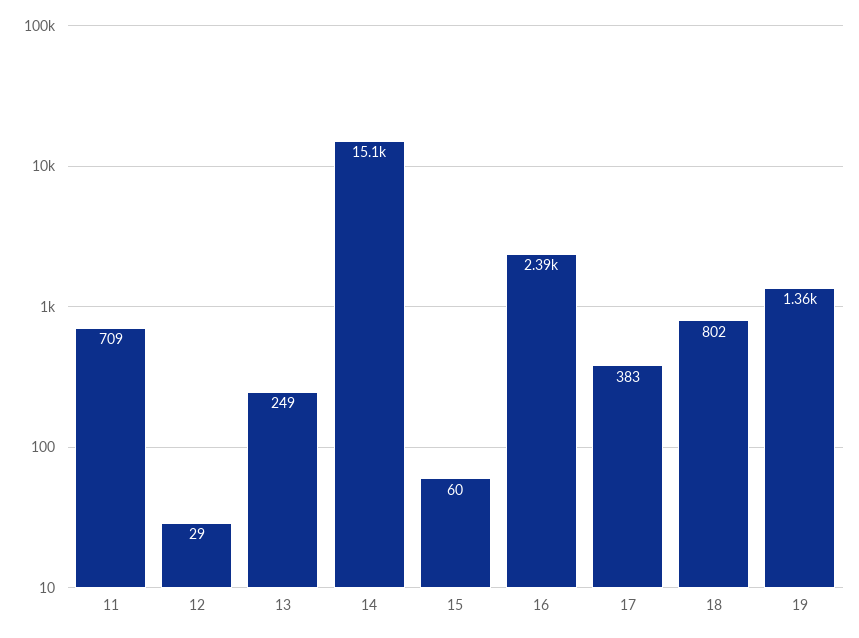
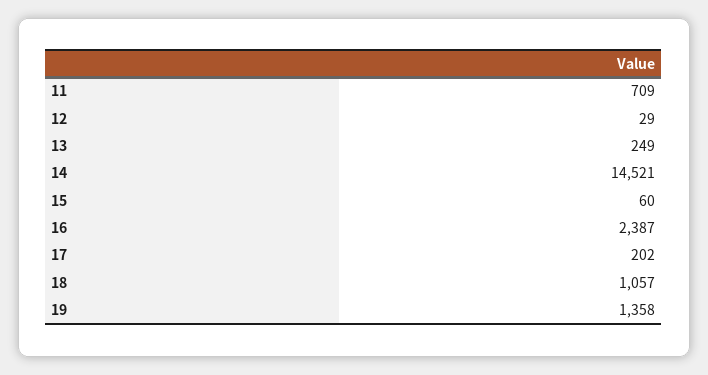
  {
    "11": 709,
    "12": 29,
    "13": 249,
-   "14": 15100,
+   "14": 14521,
    "15": 60,
    "16": 2387,
-   "17": 383,
+   "17": 202,
-   "18": 802,
+   "18": 1057,
    "19": 1358
  }

